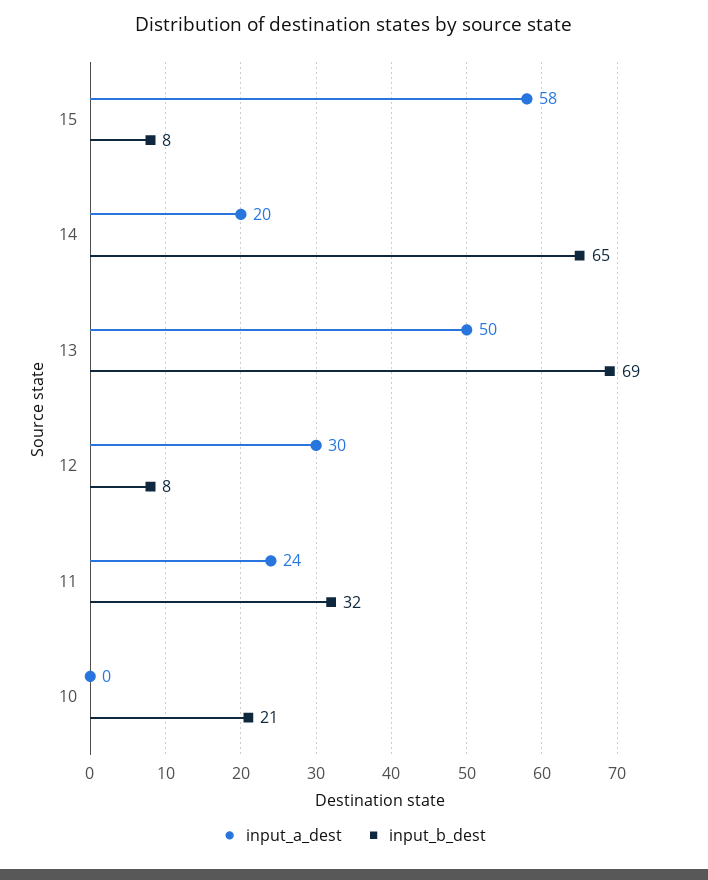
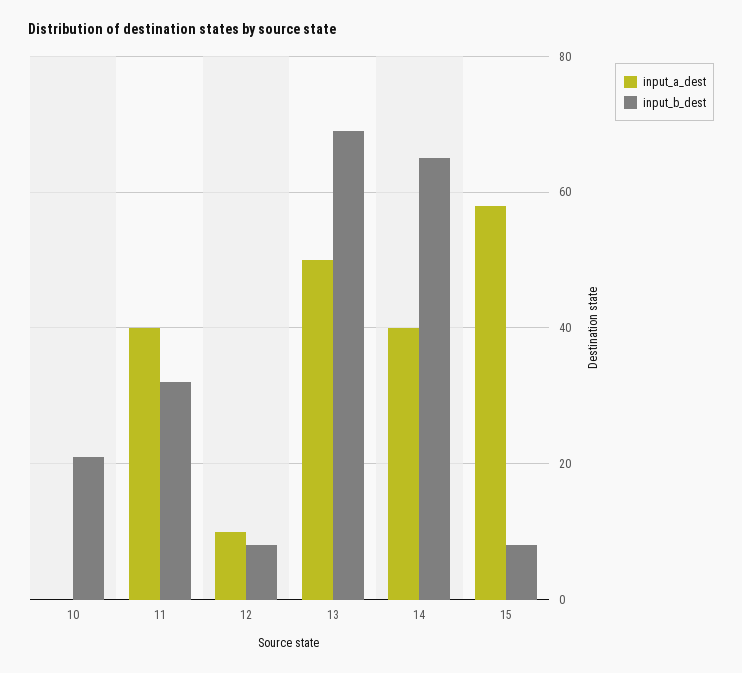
  {
    "input_a_dest": {
      "15": 58,
-     "14": 20,
+     "14": 40,
      "13": 50,
-     "12": 30,
+     "12": 10,
-     "11": 24,
+     "11": 40,
      "10": 0
    },
    "input_b_dest": {
      "15": 8,
      "14": 65,
      "13": 69,
      "12": 8,
      "11": 32,
      "10": 21
    }
  }

